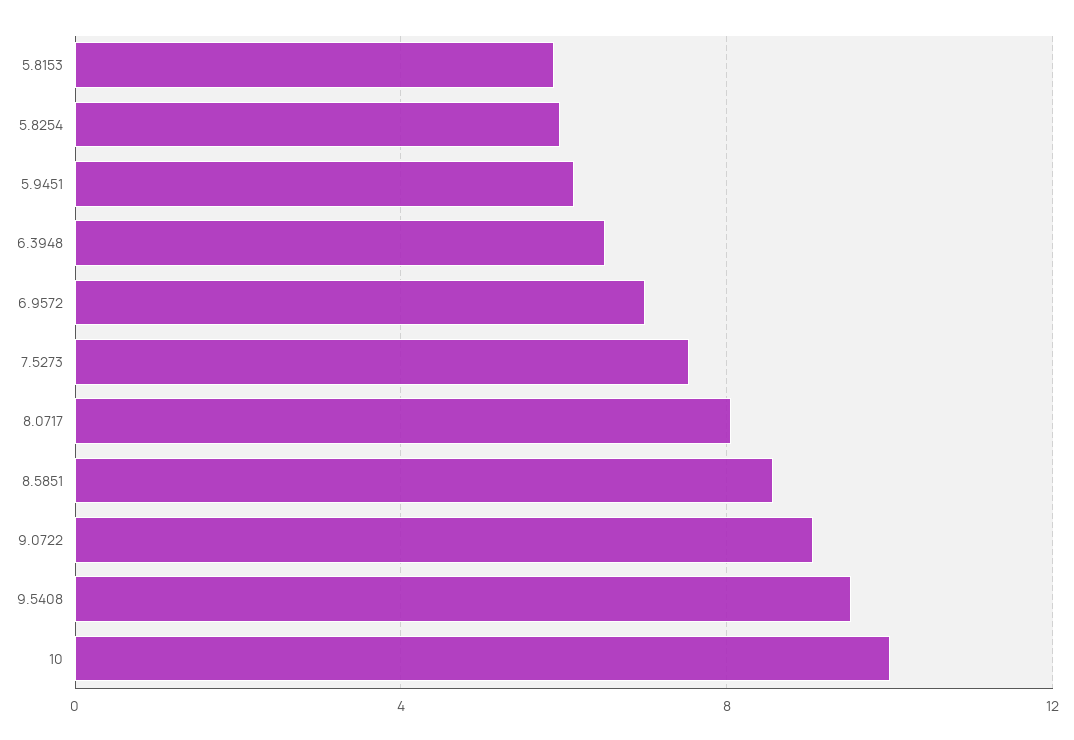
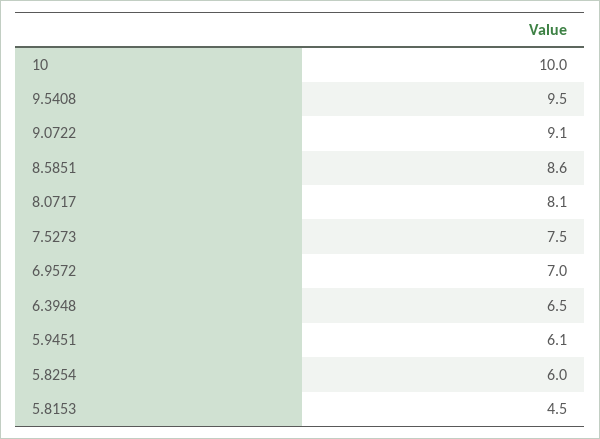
  {
-   "5.8153": 6,
+   "5.8153": 4.5,
    "5.8254": 6,
    "5.9451": 6.1,
    "6.3948": 6.5,
    "6.9572": 7,
    "7.5273": 7.5,
    "8.0717": 8.1,
    "8.5851": 8.6,
    "9.0722": 9.1,
    "9.5408": 9.5,
    "10": 10
  }

